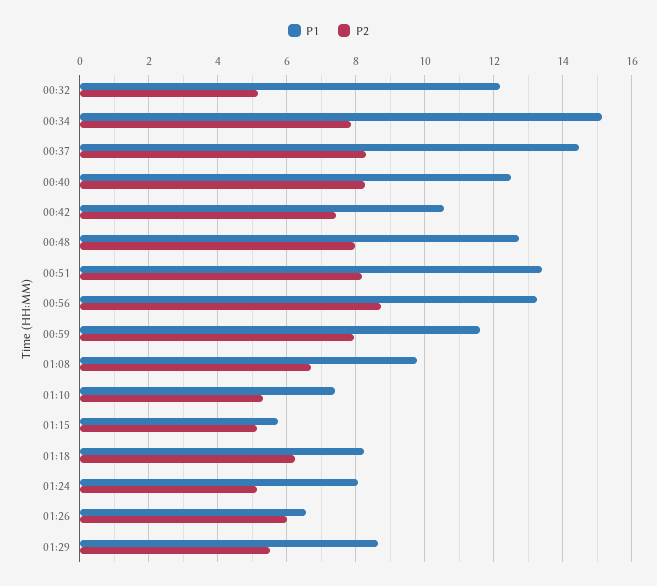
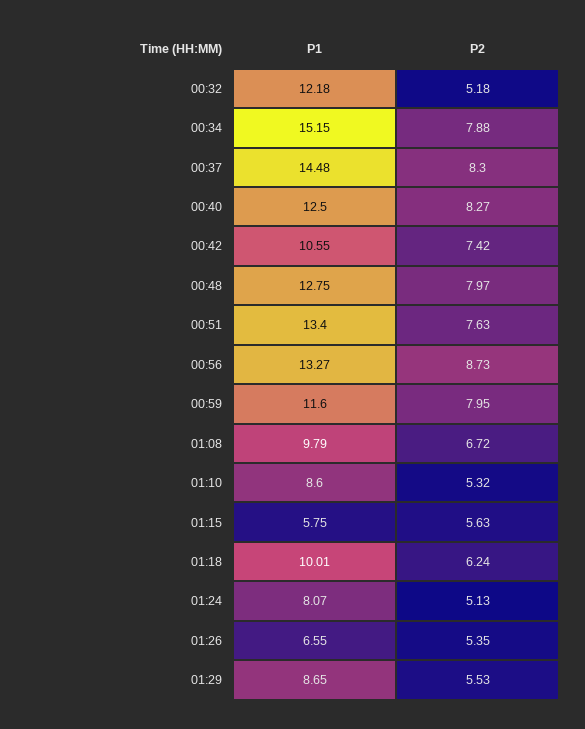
  {
    "P1": {
      "00:32": 12.18,
      "00:34": 15.15,
      "00:37": 14.48,
      "00:40": 12.5,
      "00:42": 10.55,
      "00:48": 12.75,
      "00:51": 13.4,
      "00:56": 13.27,
      "00:59": 11.6,
      "01:08": 9.79,
-     "01:10": 7.4,
+     "01:10": 8.6,
      "01:15": 5.75,
-     "01:18": 8.2,
+     "01:18": 10.01,
      "01:24": 8.07,
      "01:26": 6.55,
      "01:29": 8.65
    },
    "P2": {
      "00:32": 5.18,
      "00:34": 7.88,
      "00:37": 8.3,
      "00:40": 8.27,
      "00:42": 7.42,
      "00:48": 7.97,
-     "00:51": 8.2,
+     "00:51": 7.63,
      "00:56": 8.73,
      "00:59": 7.95,
      "01:08": 6.72,
      "01:10": 5.32,
-     "01:15": 5.2,
+     "01:15": 5.63,
      "01:18": 6.24,
      "01:24": 5.13,
-     "01:26": 6,
+     "01:26": 5.35,
      "01:29": 5.53
    }
  }

